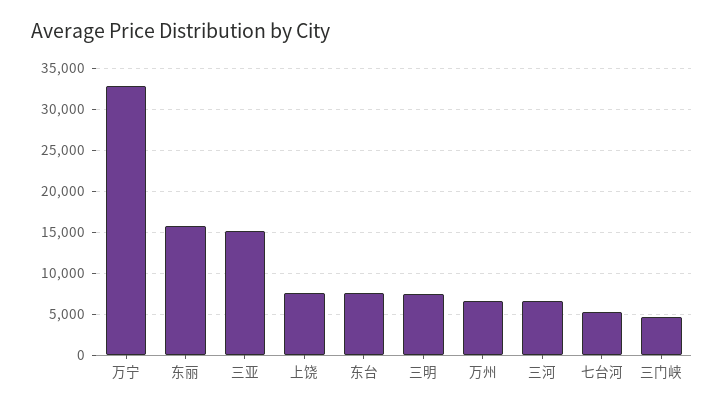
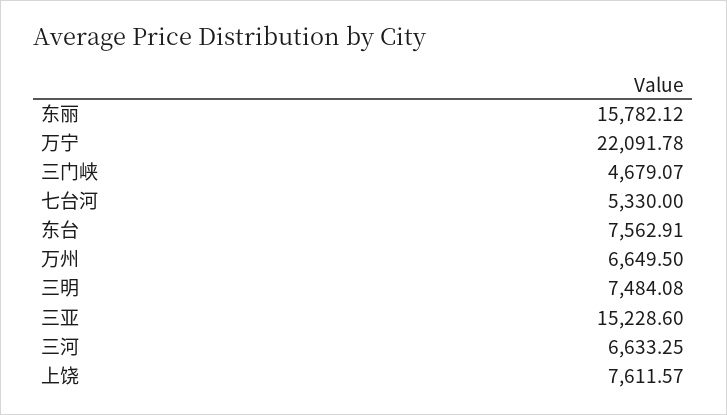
  {
-   "万宁": 33000,
+   "万宁": 22091.78,
    "东丽": 15782.12,
    "三亚": 15228.6,
    "上饶": 7611.57,
    "东台": 7562.91,
    "三明": 7484.08,
    "万州": 6649.5,
    "三河": 6633.25,
    "七台河": 5330,
    "三门峡": 4679.07
  }

